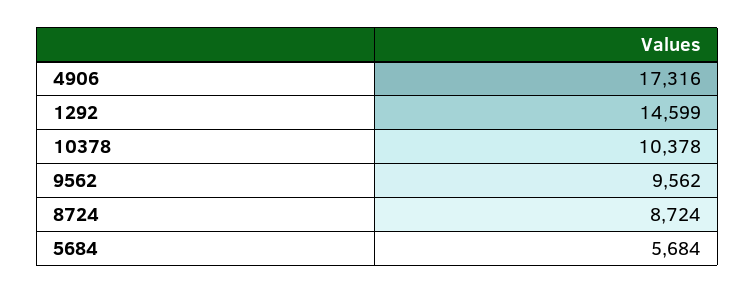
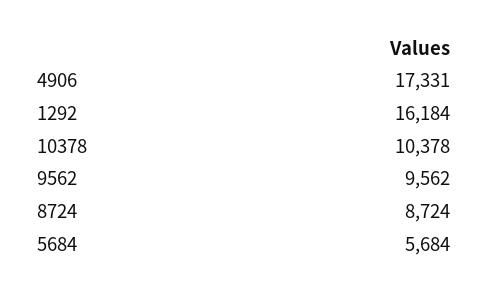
  {
-   "4906": 17316,
+   "4906": 17331,
-   "1292": 14599,
+   "1292": 16184,
    "10378": 10378,
    "9562": 9562,
    "8724": 8724,
    "5684": 5684
  }

